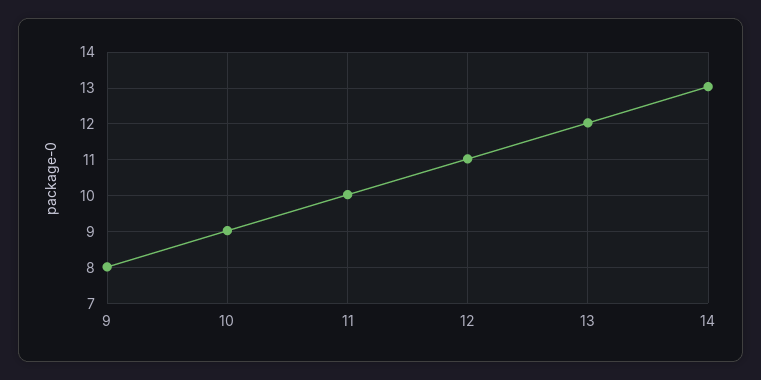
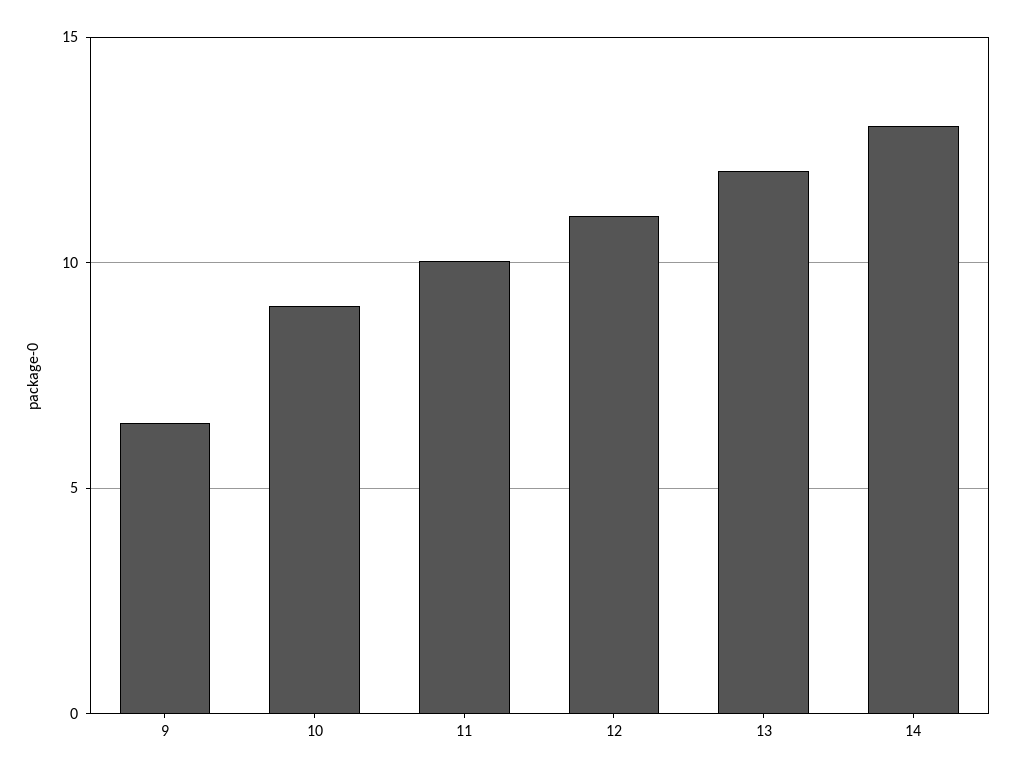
  {
-   "9": 8,
+   "9": 6.5,
    "10": 9,
    "11": 10,
    "12": 11,
    "13": 12,
    "14": 13
  }

